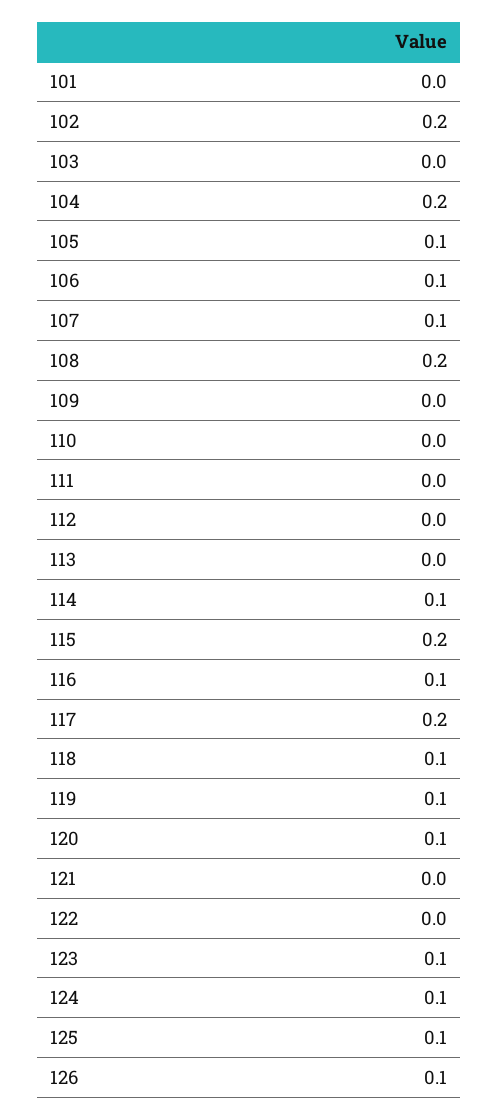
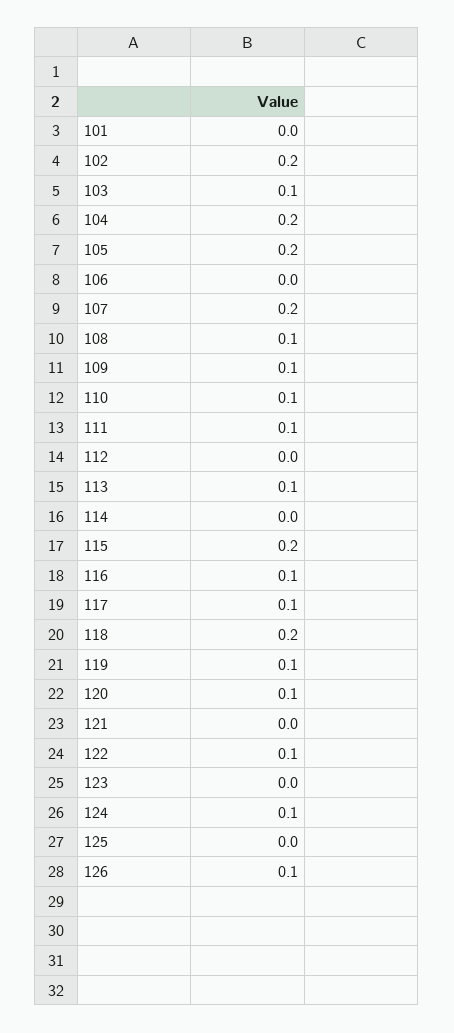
  {
    "101": 0,
    "102": 0.2,
-   "103": 0,
+   "103": 0.1,
    "104": 0.2,
-   "105": 0.1,
+   "105": 0.2,
-   "106": 0.1,
+   "106": 0,
-   "107": 0.1,
+   "107": 0.2,
-   "108": 0.2,
+   "108": 0.1,
-   "109": 0,
+   "109": 0.1,
-   "110": 0,
+   "110": 0.1,
-   "111": 0,
+   "111": 0.1,
    "112": 0,
-   "113": 0,
+   "113": 0.1,
-   "114": 0.1,
+   "114": 0,
    "115": 0.2,
    "116": 0.1,
-   "117": 0.2,
+   "117": 0.1,
-   "118": 0.1,
+   "118": 0.2,
    "119": 0.1,
    "120": 0.1,
    "121": 0,
-   "122": 0,
+   "122": 0.1,
-   "123": 0.1,
+   "123": 0,
    "124": 0.1,
-   "125": 0.1,
+   "125": 0,
    "126": 0.1
  }

